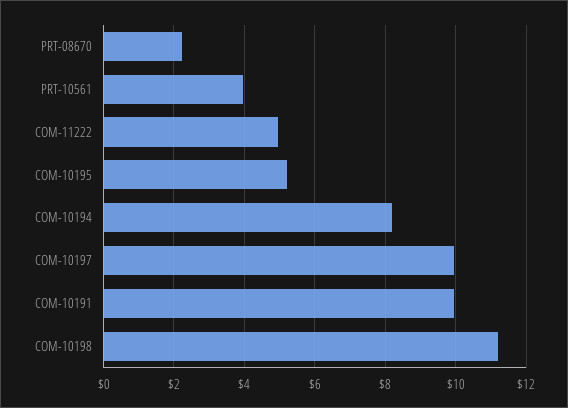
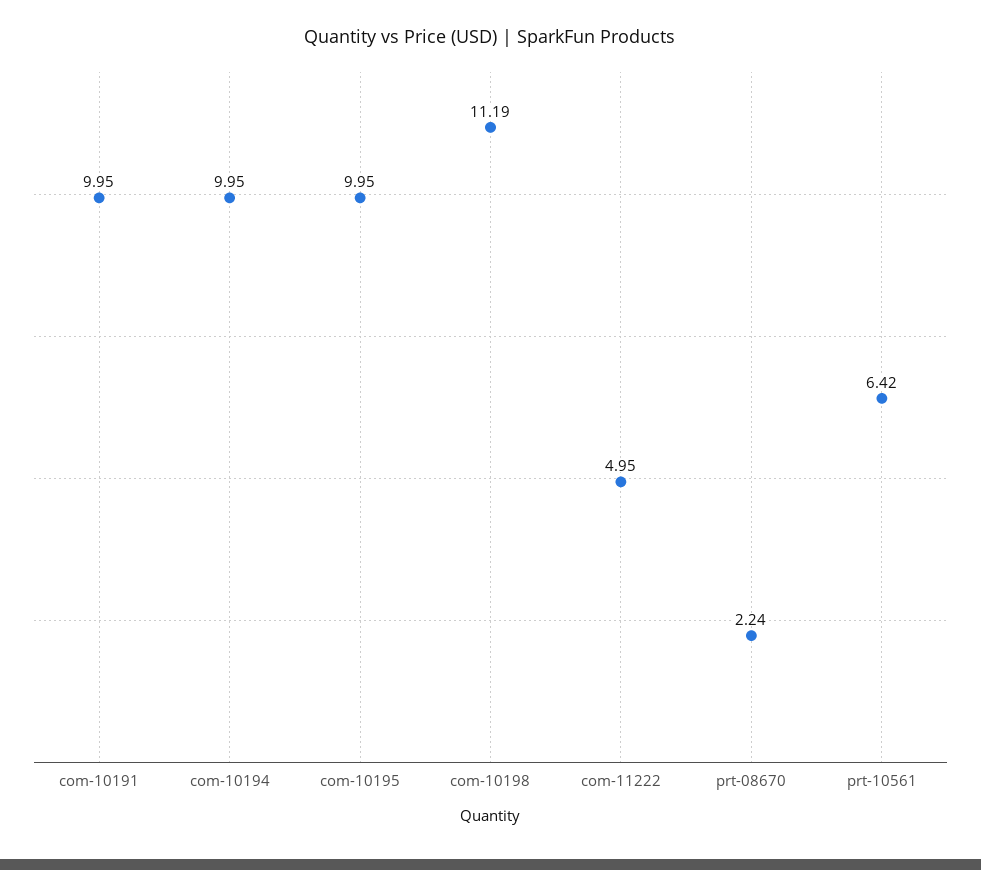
  {
    "PRT-08670": 2.24,
-   "PRT-10561": 4,
+   "PRT-10561": 6.42,
    "COM-11222": 4.95,
-   "COM-10195": 5.2,
+   "COM-10195": 9.95,
-   "COM-10194": 8.2,
+   "COM-10194": 9.95,
-   "COM-10197": 10,
    "COM-10191": 9.95,
    "COM-10198": 11.19
  }

